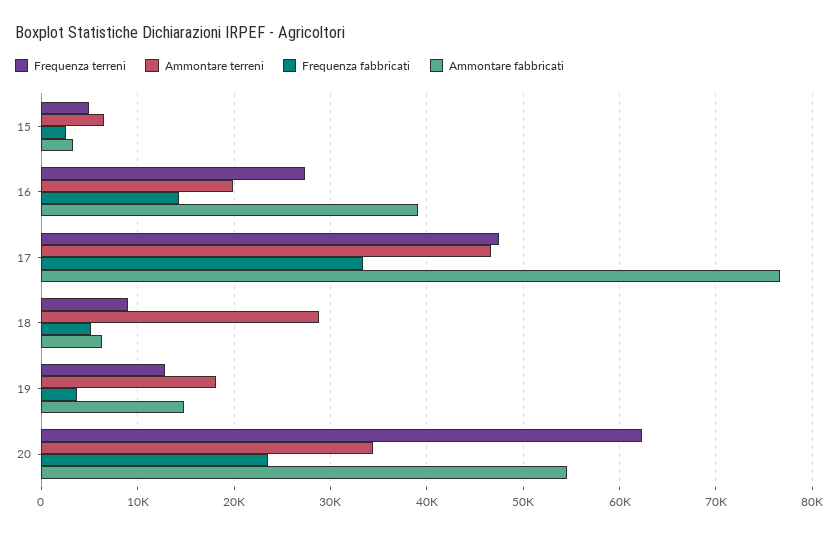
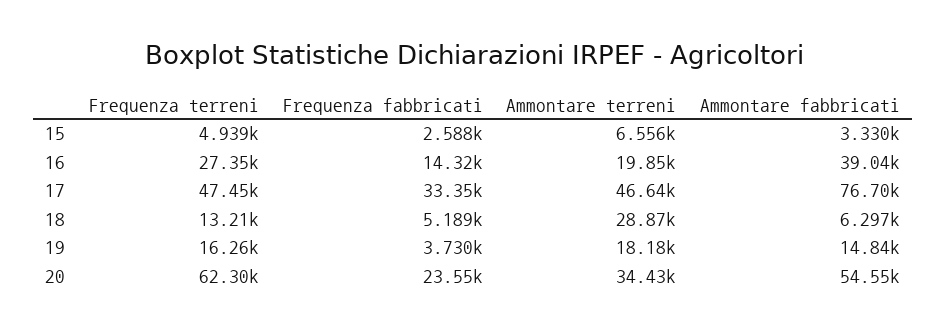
  {
    "Frequenza terreni": {
      "15": 4939,
      "16": 27350,
      "17": 47450,
-     "18": 9000,
+     "18": 13210,
-     "19": 13000,
+     "19": 16260,
      "20": 62300
    },
    "Ammontare terreni": {
      "15": 6556,
      "16": 19850,
      "17": 46640,
      "18": 28870,
      "19": 18180,
      "20": 34430
    },
    "Frequenza fabbricati": {
      "15": 2588,
      "16": 14320,
      "17": 33350,
      "18": 5189,
      "19": 3730,
      "20": 23550
    },
    "Ammontare fabbricati": {
      "15": 3330,
      "16": 39040,
      "17": 76700,
      "18": 6297,
      "19": 14840,
      "20": 54550
    }
  }

